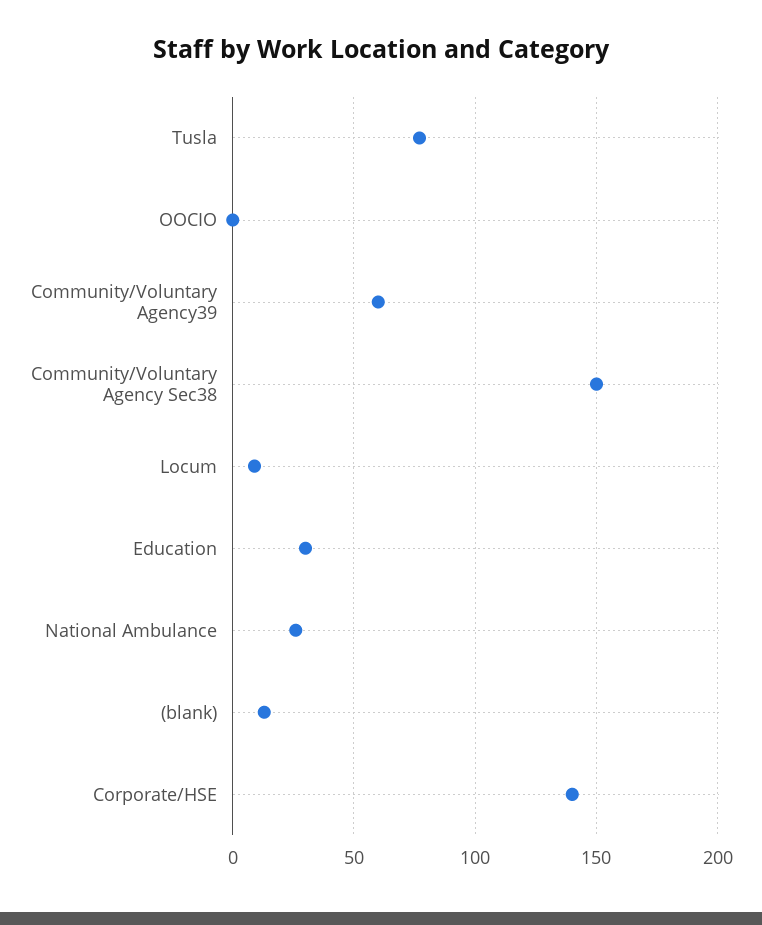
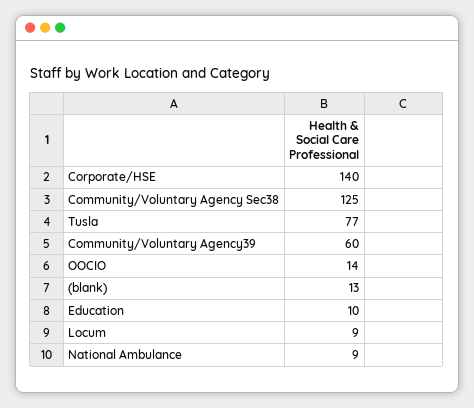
  {
    "Tusla": 77,
-   "OOCIO": 0,
+   "OOCIO": 14,
    "Community/Voluntary Agency39": 60,
-   "Community/Voluntary Agency Sec38": 150,
+   "Community/Voluntary Agency Sec38": 125,
    "Locum": 9,
-   "Education": 30,
+   "Education": 10,
-   "National Ambulance": 25,
+   "National Ambulance": 9,
    "(blank)": 13,
    "Corporate/HSE": 140
  }

